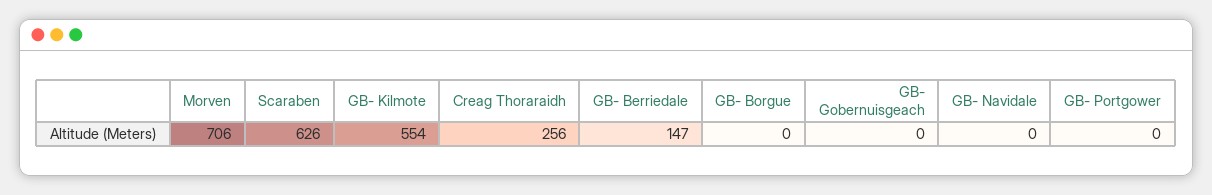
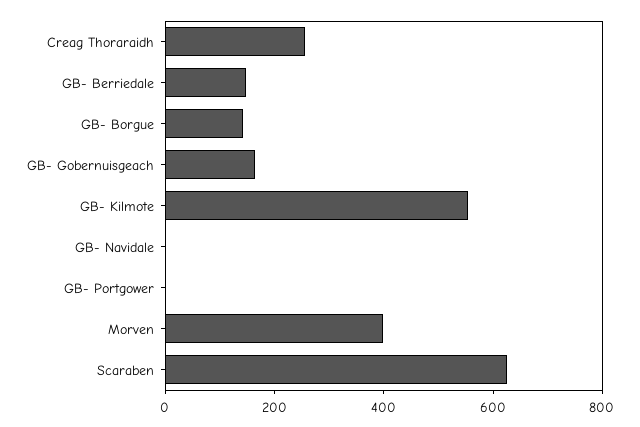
  {
-   "Morven": 706,
+   "Morven": 400,
    "Scaraben": 626,
    "GB- Kilmote": 554,
    "Creag Thoraraidh": 256,
    "GB- Berriedale": 147,
-   "GB- Borgue": 0,
+   "GB- Borgue": 150,
-   "GB- Gobernuisgeach": 0,
+   "GB- Gobernuisgeach": 150,
    "GB- Navidale": 0,
    "GB- Portgower": 0
  }

